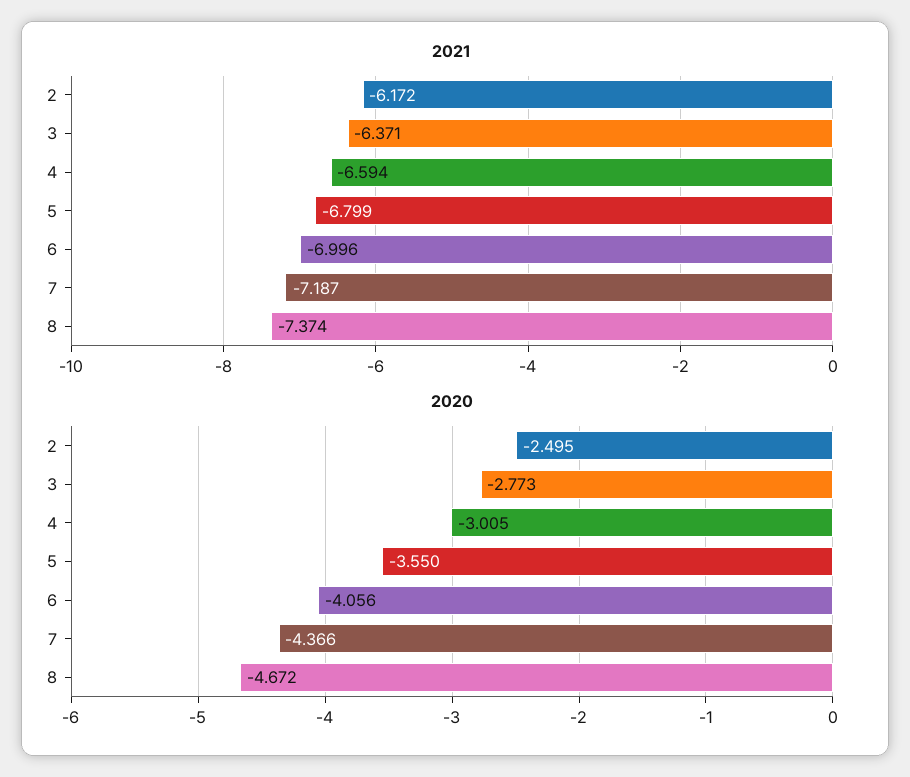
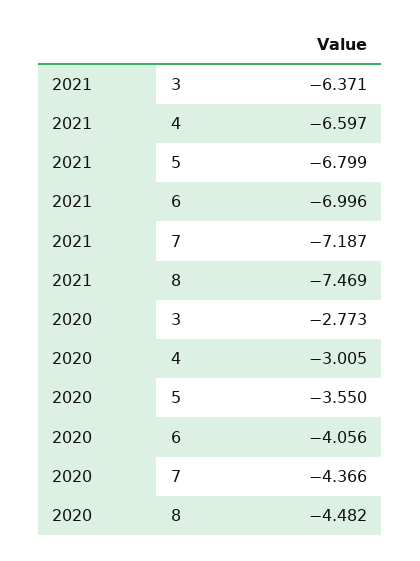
  {
    "2021": {
-     "2": -6.172,
      "3": -6.371,
-     "4": -6.594,
+     "4": -6.597,
      "5": -6.799,
      "6": -6.996,
      "7": -7.187,
-     "8": -7.374
+     "8": -7.469
    },
    "2020": {
-     "2": -2.495,
      "3": -2.773,
      "4": -3.005,
      "5": -3.55,
      "6": -4.056,
      "7": -4.366,
-     "8": -4.672
+     "8": -4.482
    }
  }

